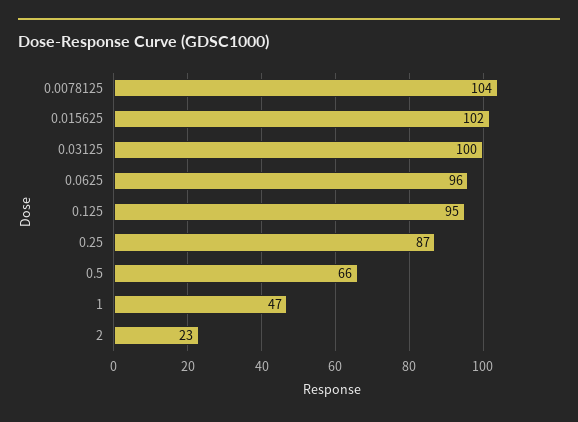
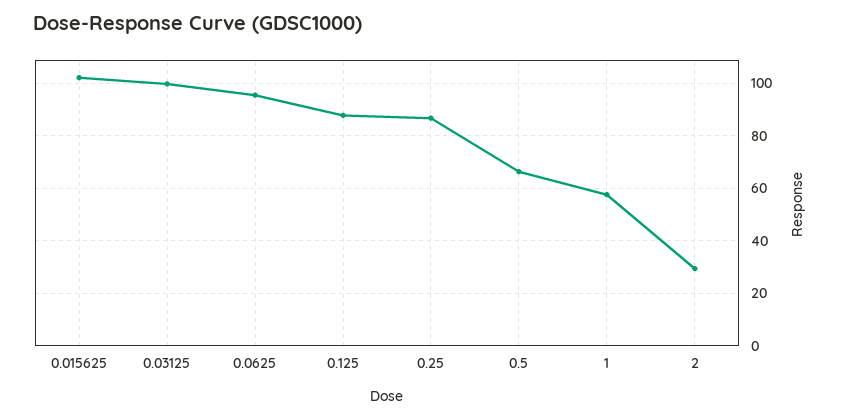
  {
-   "0.0078125": 104,
    "0.015625": 102,
    "0.03125": 100,
    "0.0625": 96,
-   "0.125": 95,
+   "0.125": 87.5,
    "0.25": 87,
    "0.5": 66,
-   "1": 47,
+   "1": 57.5,
-   "2": 23
+   "2": 30
  }

